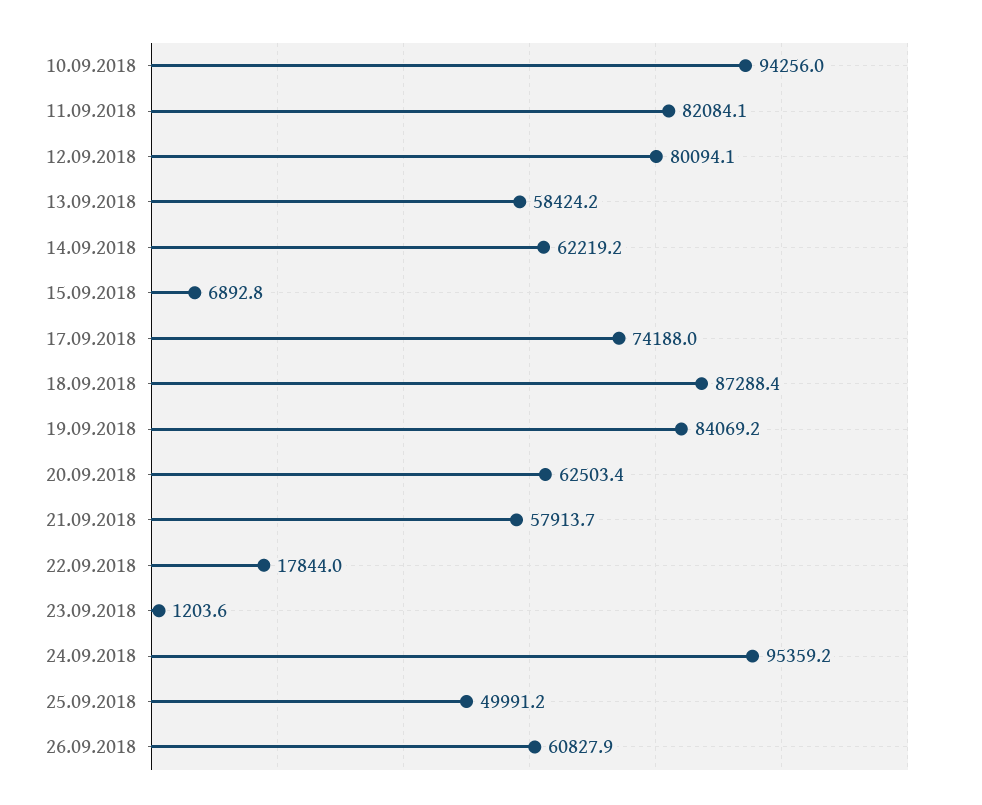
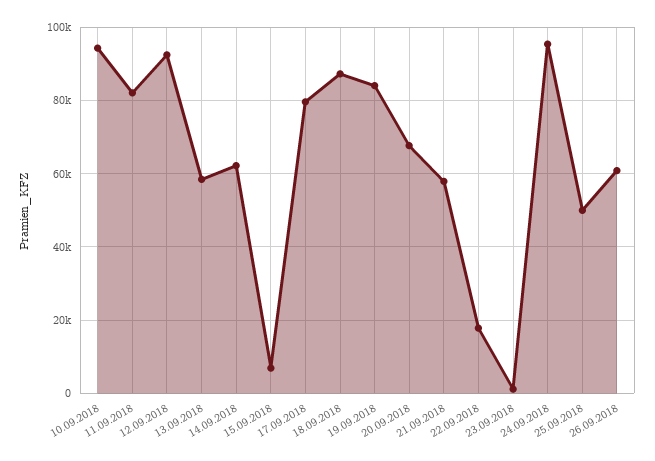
  {
    "10.09.2018": 94256,
    "11.09.2018": 82084.1,
-   "12.09.2018": 80094.1,
+   "12.09.2018": 92000,
    "13.09.2018": 58424.2,
    "14.09.2018": 62219.2,
    "15.09.2018": 6892.8,
-   "17.09.2018": 74188,
+   "17.09.2018": 80000,
    "18.09.2018": 87288.4,
    "19.09.2018": 84069.2,
-   "20.09.2018": 62503.4,
+   "20.09.2018": 68000,
    "21.09.2018": 57913.7,
    "22.09.2018": 17844,
    "23.09.2018": 1203.6,
    "24.09.2018": 95359.2,
    "25.09.2018": 49991.2,
    "26.09.2018": 60827.9
  }

